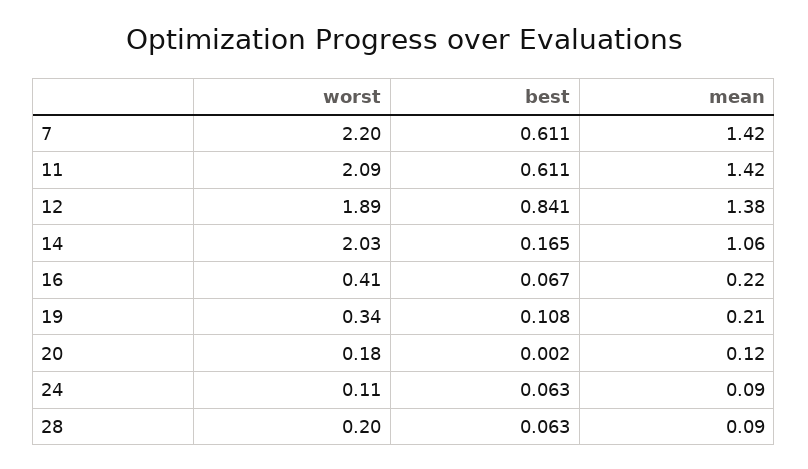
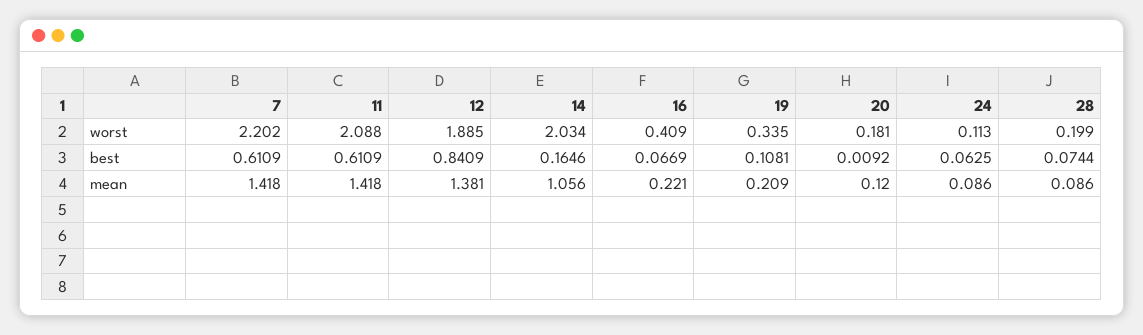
  {
    "worst": {
      "7": 2.202,
      "11": 2.088,
      "12": 1.885,
      "14": 2.034,
      "16": 0.409,
      "19": 0.335,
      "20": 0.181,
      "24": 0.113,
      "28": 0.199
    },
    "best": {
      "7": 0.6109,
      "11": 0.6109,
      "12": 0.8409,
      "14": 0.1646,
      "16": 0.0669,
      "19": 0.1081,
-     "20": 0.002,
+     "20": 0.0092,
      "24": 0.0625,
-     "28": 0.063
+     "28": 0.0744
    },
    "mean": {
      "7": 1.418,
      "11": 1.418,
      "12": 1.381,
      "14": 1.056,
      "16": 0.221,
      "19": 0.209,
      "20": 0.12,
      "24": 0.086,
      "28": 0.086
    }
  }

